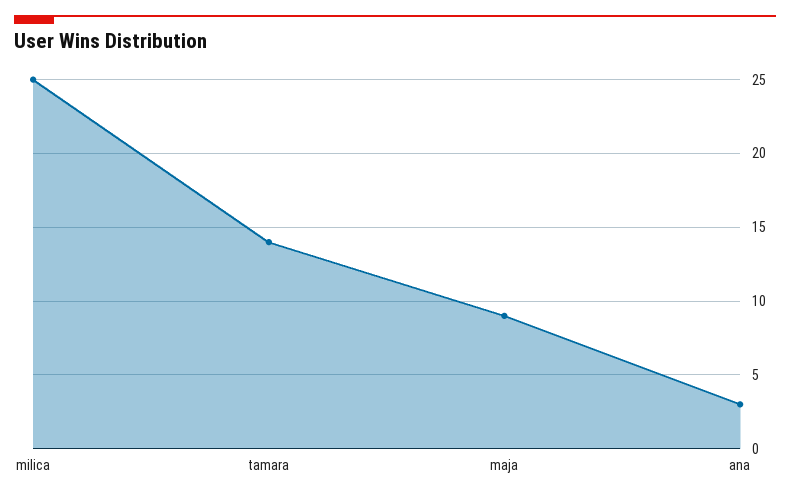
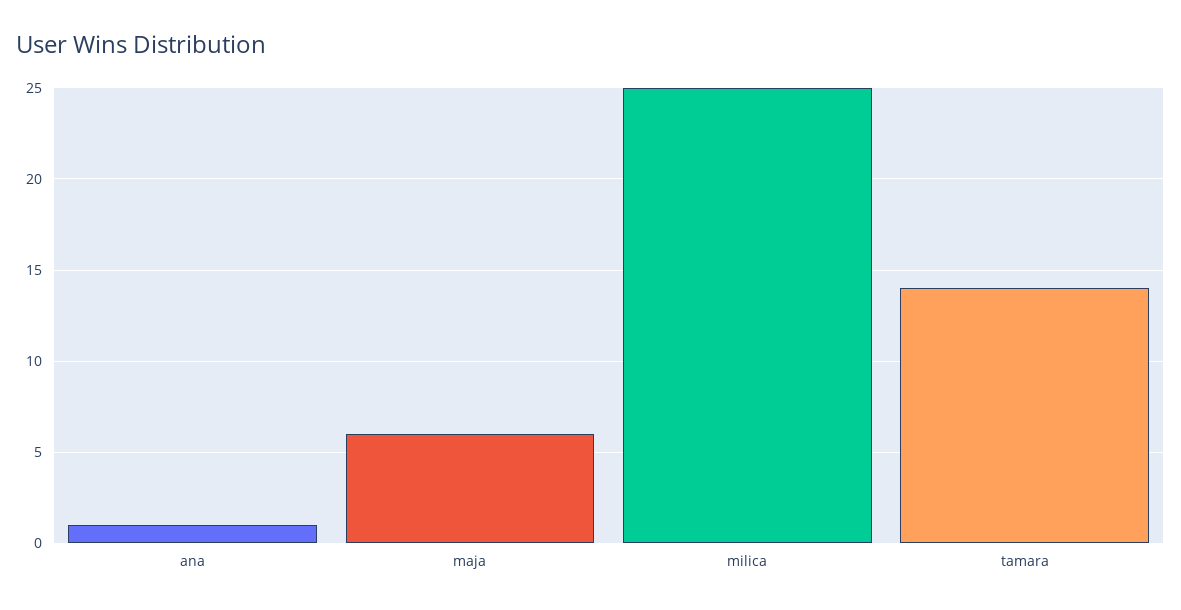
  {
    "milica": 25,
    "tamara": 14,
-   "maja": 9,
+   "maja": 6,
-   "ana": 3
+   "ana": 1
  }

